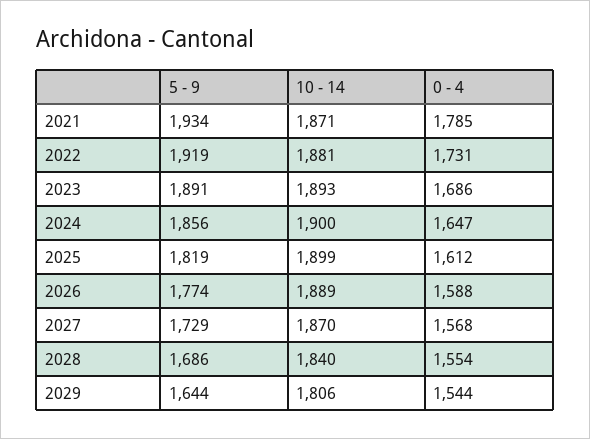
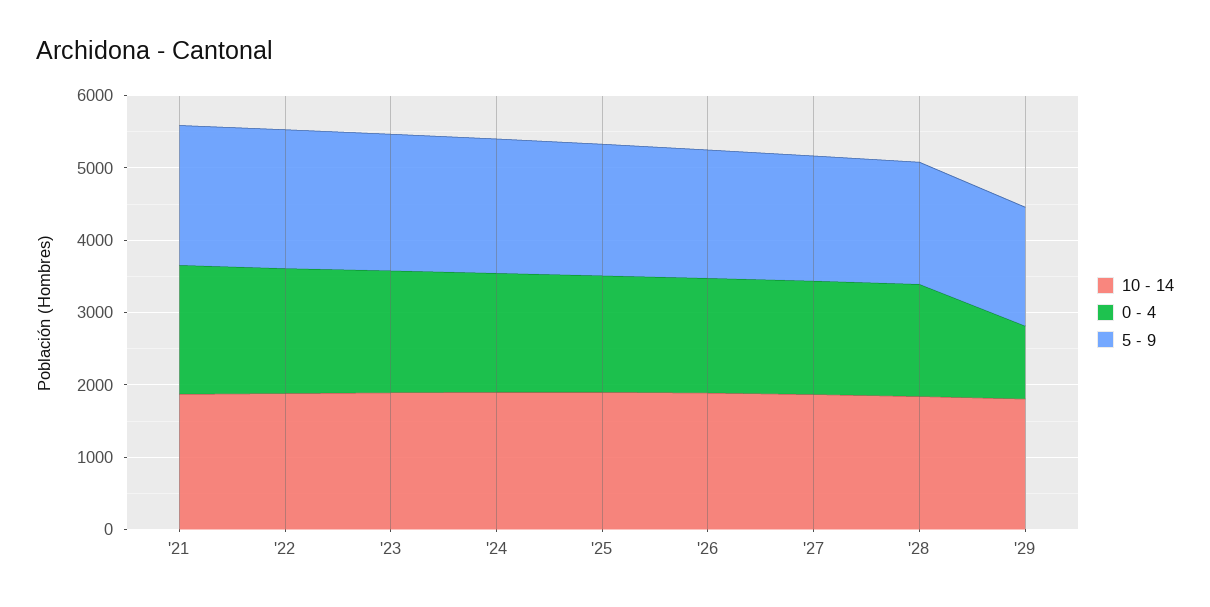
  {
    "5 - 9": {
      "2021": 1934,
      "2022": 1919,
      "2023": 1891,
      "2024": 1856,
      "2025": 1819,
      "2026": 1774,
      "2027": 1729,
      "2028": 1686,
      "2029": 1644
    },
    "10 - 14": {
      "2021": 1871,
      "2022": 1881,
      "2023": 1893,
      "2024": 1900,
      "2025": 1899,
      "2026": 1889,
      "2027": 1870,
      "2028": 1840,
      "2029": 1806
    },
    "0 - 4": {
      "2021": 1785,
      "2022": 1731,
      "2023": 1686,
      "2024": 1647,
      "2025": 1612,
      "2026": 1588,
      "2027": 1568,
      "2028": 1554,
-     "2029": 1544
+     "2029": 1000
    }
  }

